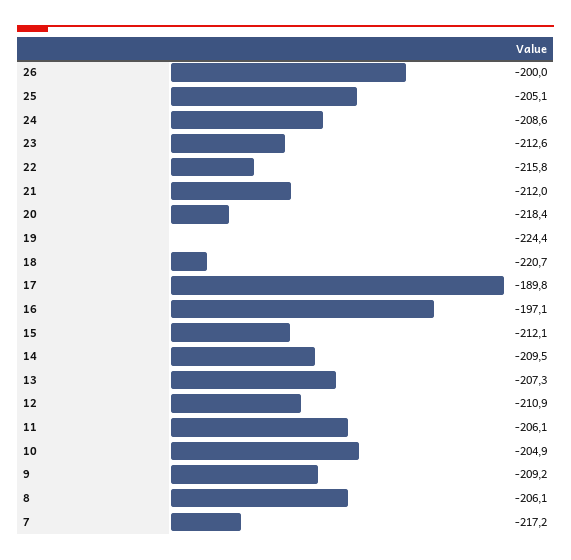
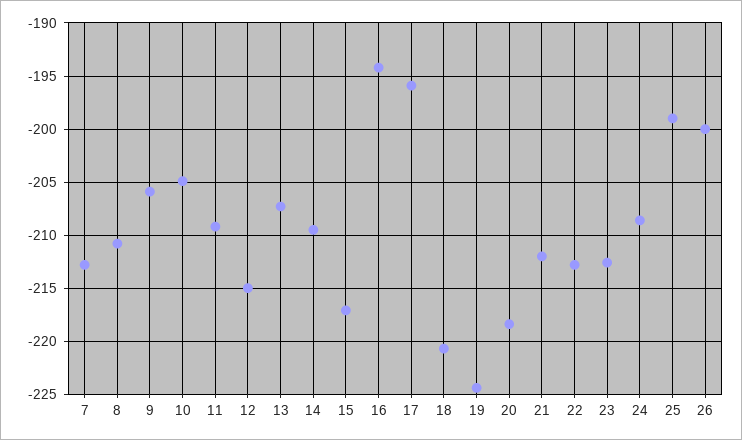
  {
    "26": -200,
-   "25": -205.1,
+   "25": -199,
    "24": -208.6,
    "23": -212.6,
-   "22": -215.8,
+   "22": -213,
    "21": -212,
    "20": -218.4,
    "19": -224.4,
    "18": -220.7,
-   "17": -189.8,
+   "17": -196,
-   "16": -197.1,
+   "16": -194,
-   "15": -212.1,
+   "15": -217,
    "14": -209.5,
    "13": -207.3,
-   "12": -210.9,
+   "12": -215,
-   "11": -206.1,
+   "11": -209,
    "10": -204.9,
-   "9": -209.2,
+   "9": -206,
-   "8": -206.1,
+   "8": -211,
-   "7": -217.2
+   "7": -213
  }

